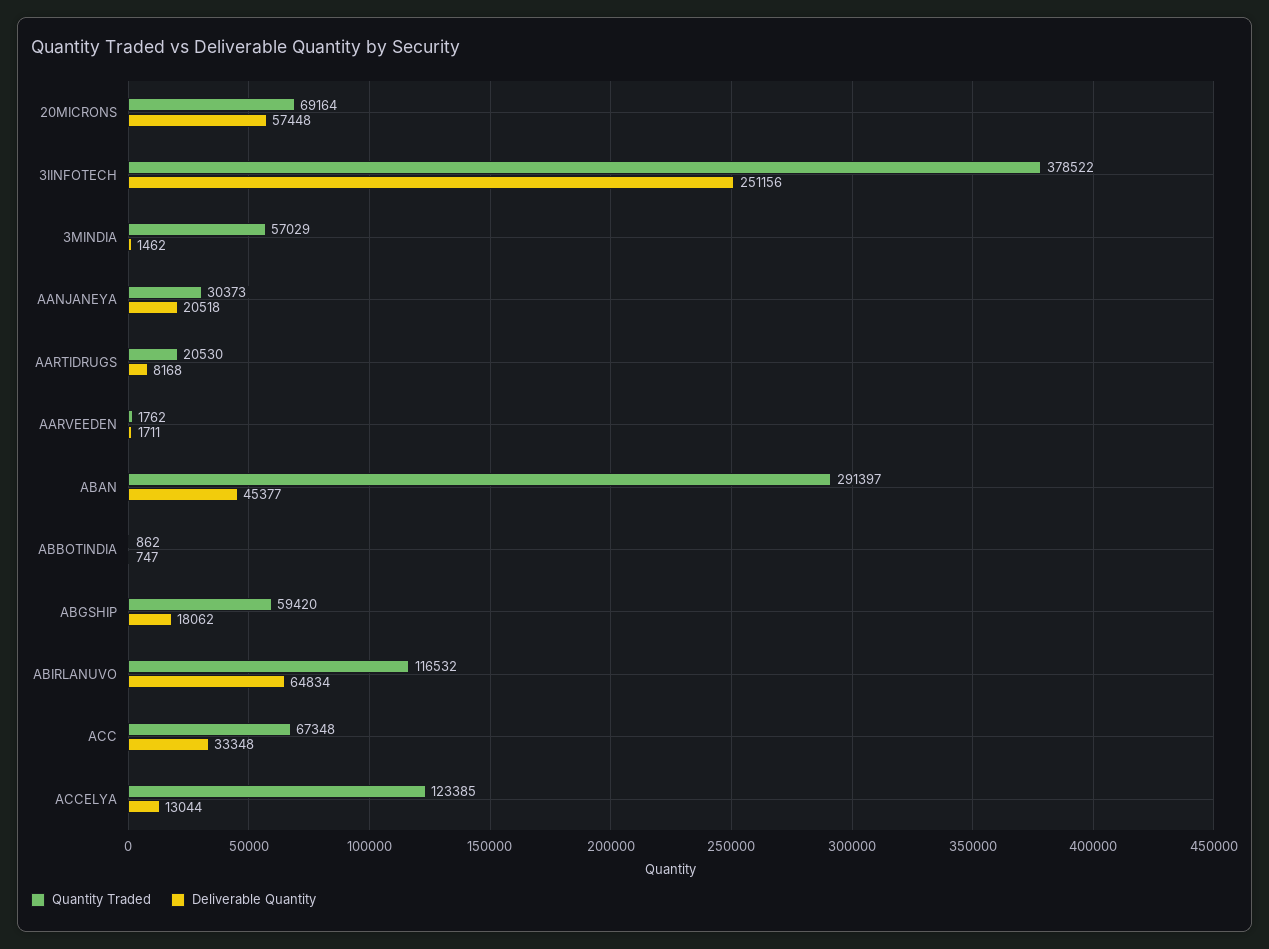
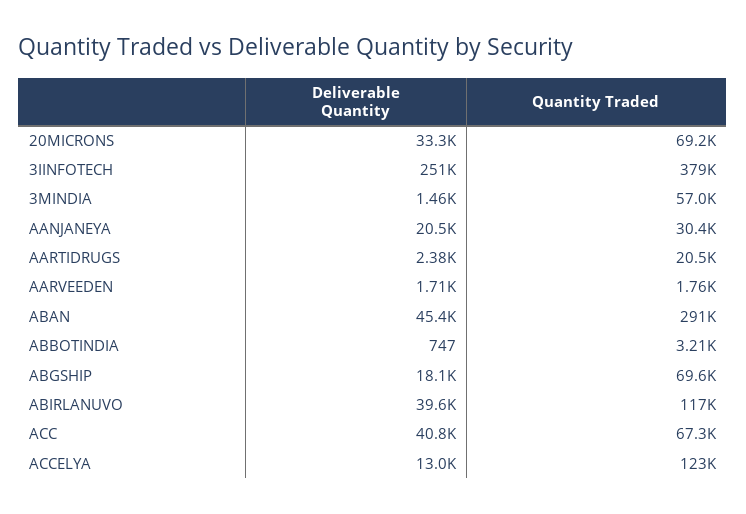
  {
    "Quantity Traded": {
      "20MICRONS": 69164,
      "3IINFOTECH": 378522,
      "3MINDIA": 57029,
      "AANJANEYA": 30373,
      "AARTIDRUGS": 20530,
      "AARVEEDEN": 1762,
      "ABAN": 291397,
-     "ABBOTINDIA": 862,
+     "ABBOTINDIA": 3210,
-     "ABGSHIP": 59420,
+     "ABGSHIP": 69600,
      "ABIRLANUVO": 116532,
      "ACC": 67348,
      "ACCELYA": 123385
    },
    "Deliverable Quantity": {
-     "20MICRONS": 57448,
+     "20MICRONS": 33300,
      "3IINFOTECH": 251156,
      "3MINDIA": 1462,
      "AANJANEYA": 20518,
-     "AARTIDRUGS": 8168,
+     "AARTIDRUGS": 2380,
      "AARVEEDEN": 1711,
      "ABAN": 45377,
      "ABBOTINDIA": 747,
      "ABGSHIP": 18062,
-     "ABIRLANUVO": 64834,
+     "ABIRLANUVO": 39600,
-     "ACC": 33348,
+     "ACC": 40800,
      "ACCELYA": 13044
    }
  }

